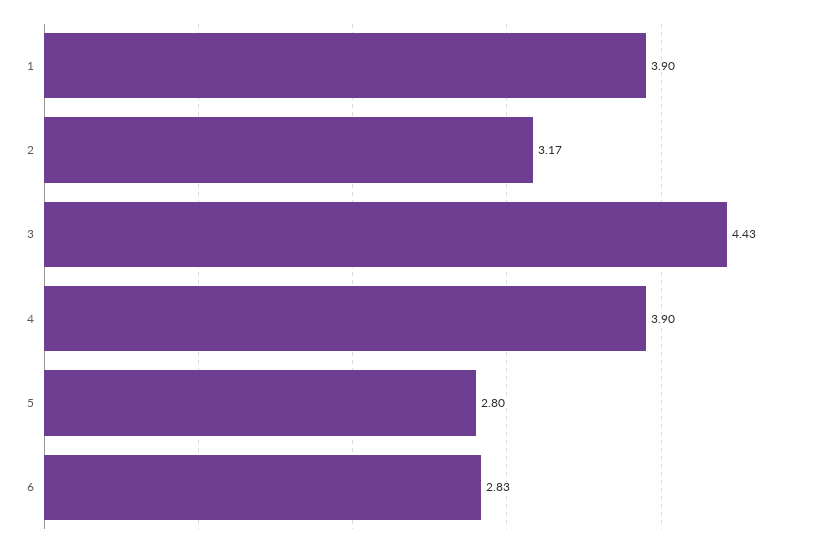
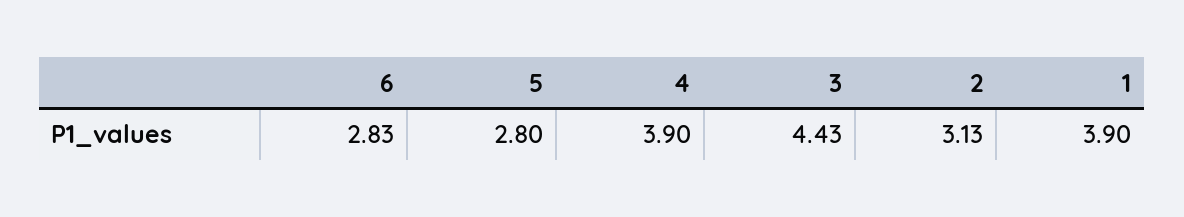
  {
    "1": 3.9,
-   "2": 3.17,
+   "2": 3.13,
    "3": 4.43,
    "4": 3.9,
    "5": 2.8,
    "6": 2.83
  }

